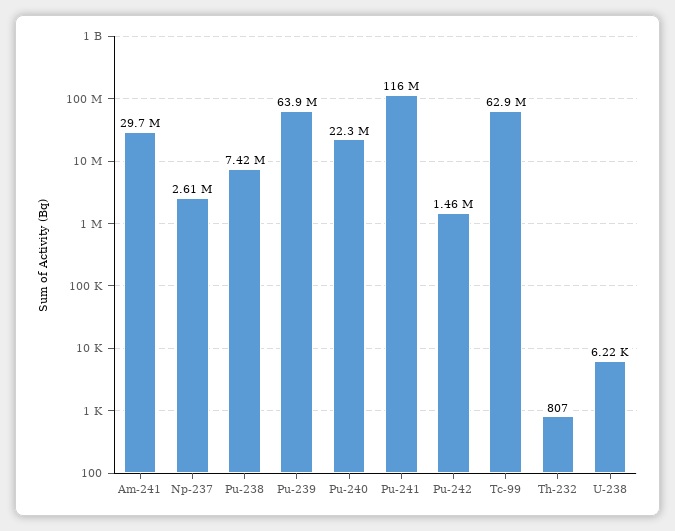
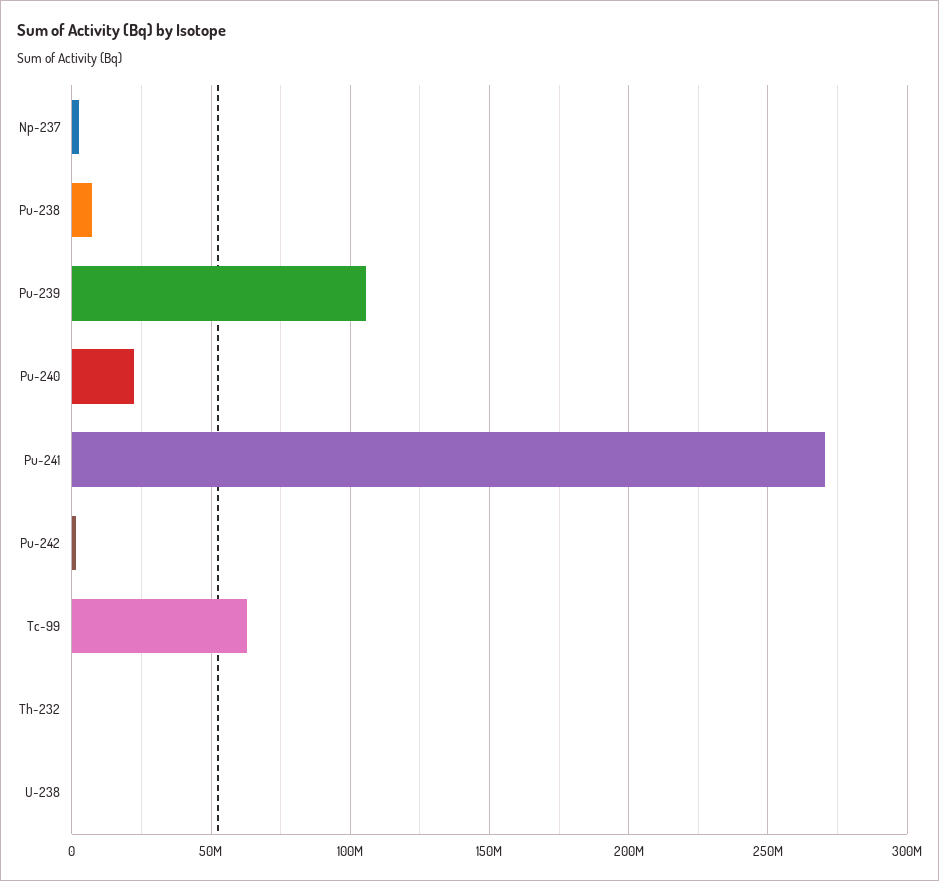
  {
-   "Am-241": 29700000,
    "Np-237": 2610000,
    "Pu-238": 7420000,
-   "Pu-239": 63900000,
+   "Pu-239": 105000000,
    "Pu-240": 22300000,
-   "Pu-241": 116000000,
+   "Pu-241": 270000000,
    "Pu-242": 1460000,
    "Tc-99": 62900000,
    "Th-232": 807,
    "U-238": 6220
  }

